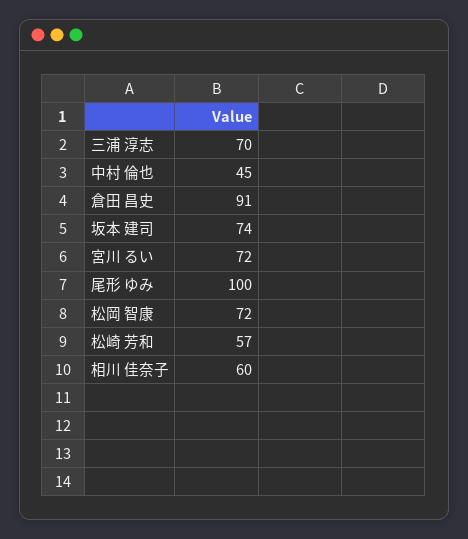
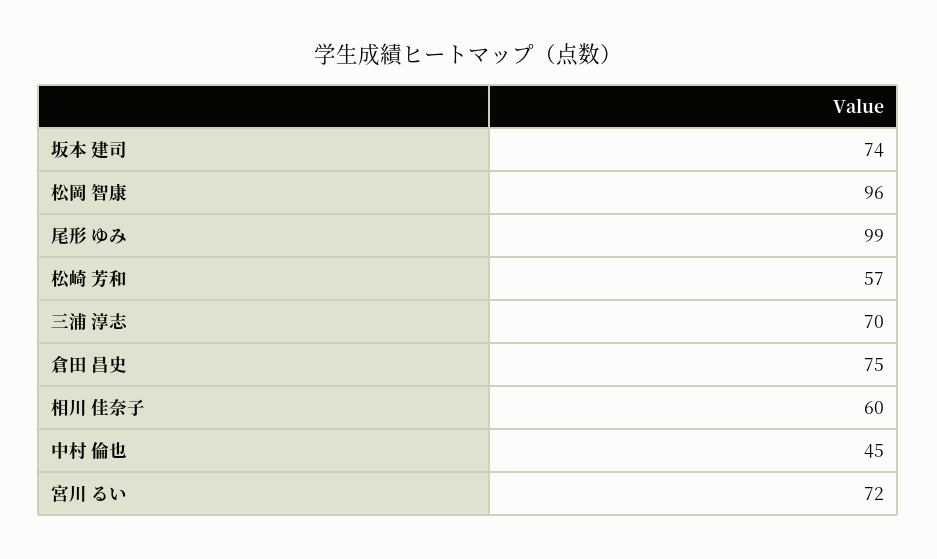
  {
    "三浦 淳志": 70,
    "中村 倫也": 45,
-   "倉田 昌史": 91,
+   "倉田 昌史": 75,
    "坂本 建司": 74,
    "宮川 るい": 72,
-   "尾形 ゆみ": 100,
+   "尾形 ゆみ": 99,
-   "松岡 智康": 72,
+   "松岡 智康": 96,
    "松崎 芳和": 57,
    "相川 佳奈子": 60
  }

